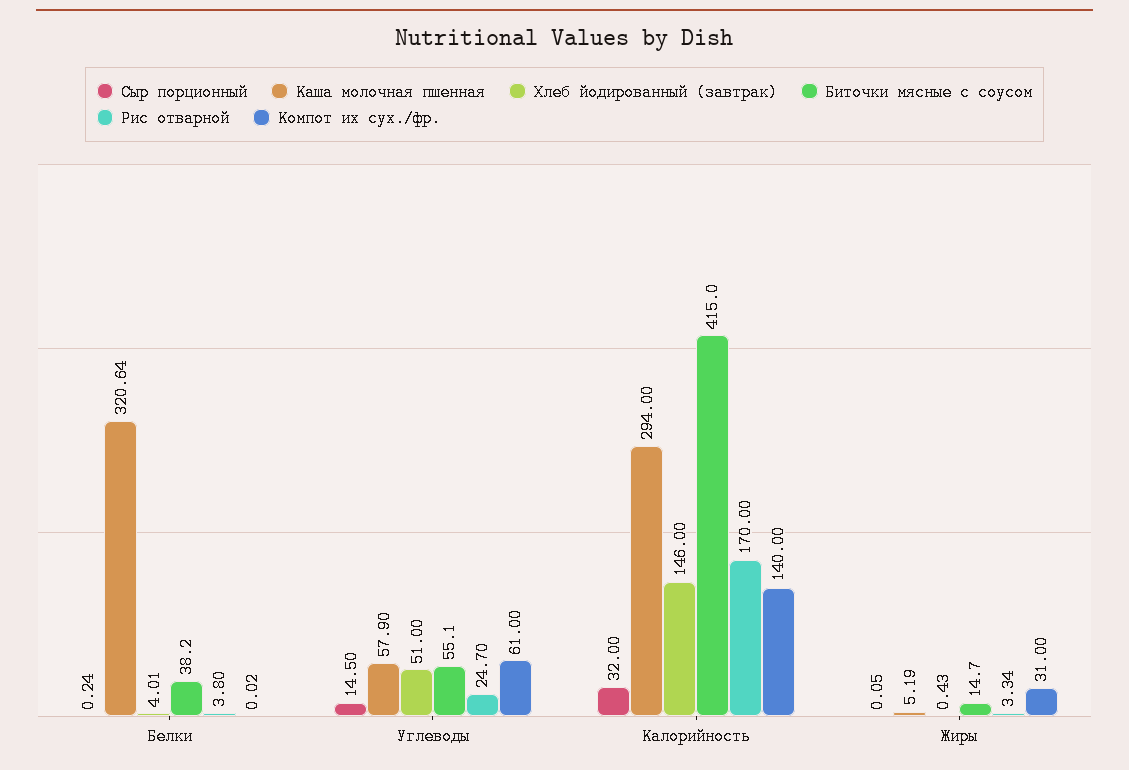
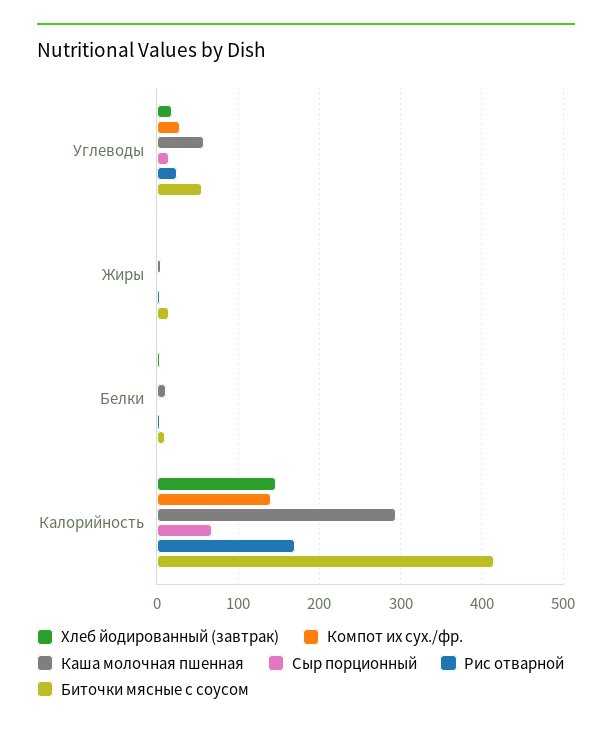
  {
    "Сыр порционный": {
      "Белки": 0.24,
      "Углеводы": 14.5,
-     "Калорийность": 32,
+     "Калорийность": 70,
      "Жиры": 0.05
    },
    "Каша молочная пшенная": {
-     "Белки": 320.64,
+     "Белки": 10,
      "Углеводы": 57.9,
      "Калорийность": 294,
      "Жиры": 5.19
    },
    "Хлеб йодированный (завтрак)": {
      "Белки": 4.01,
-     "Углеводы": 51,
+     "Углеводы": 20,
      "Калорийность": 146,
      "Жиры": 0.43
    },
    "Биточки мясные с соусом": {
-     "Белки": 38.2,
+     "Белки": 10,
      "Углеводы": 55.1,
      "Калорийность": 415,
      "Жиры": 14.7
    },
    "Рис отварной": {
      "Белки": 3.8,
      "Углеводы": 24.7,
      "Калорийность": 170,
      "Жиры": 3.34
    },
    "Компот их сух./фр.": {
      "Белки": 0.02,
-     "Углеводы": 61,
+     "Углеводы": 30,
      "Калорийность": 140,
-     "Жиры": 31
+     "Жиры": 0
    }
  }

